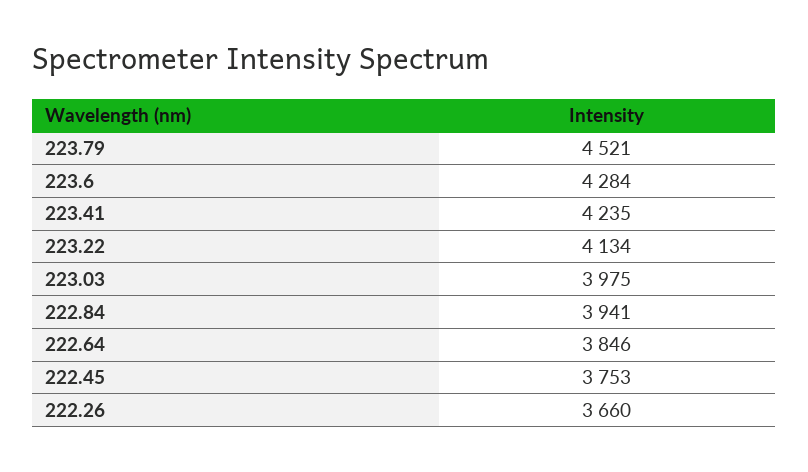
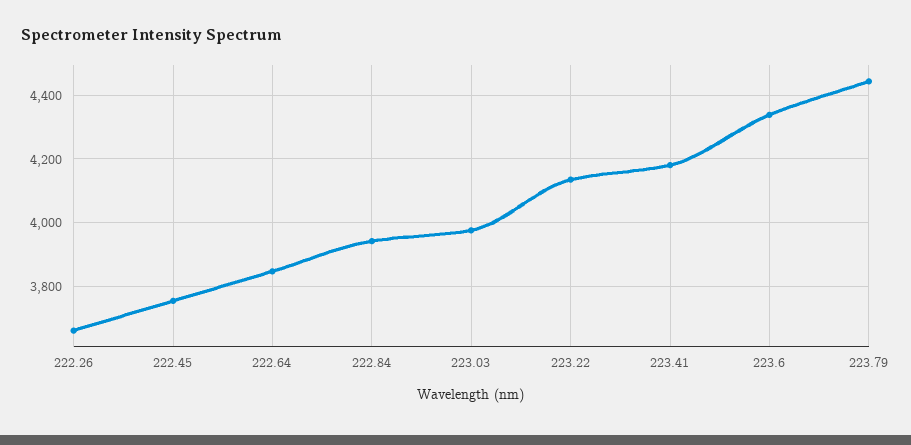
  {
-   "223.79": 4521,
+   "223.79": 4440,
-   "223.6": 4284,
+   "223.6": 4340,
-   "223.41": 4235,
+   "223.41": 4180,
    "223.22": 4134,
    "223.03": 3975,
    "222.84": 3941,
    "222.64": 3846,
    "222.45": 3753,
    "222.26": 3660
  }

